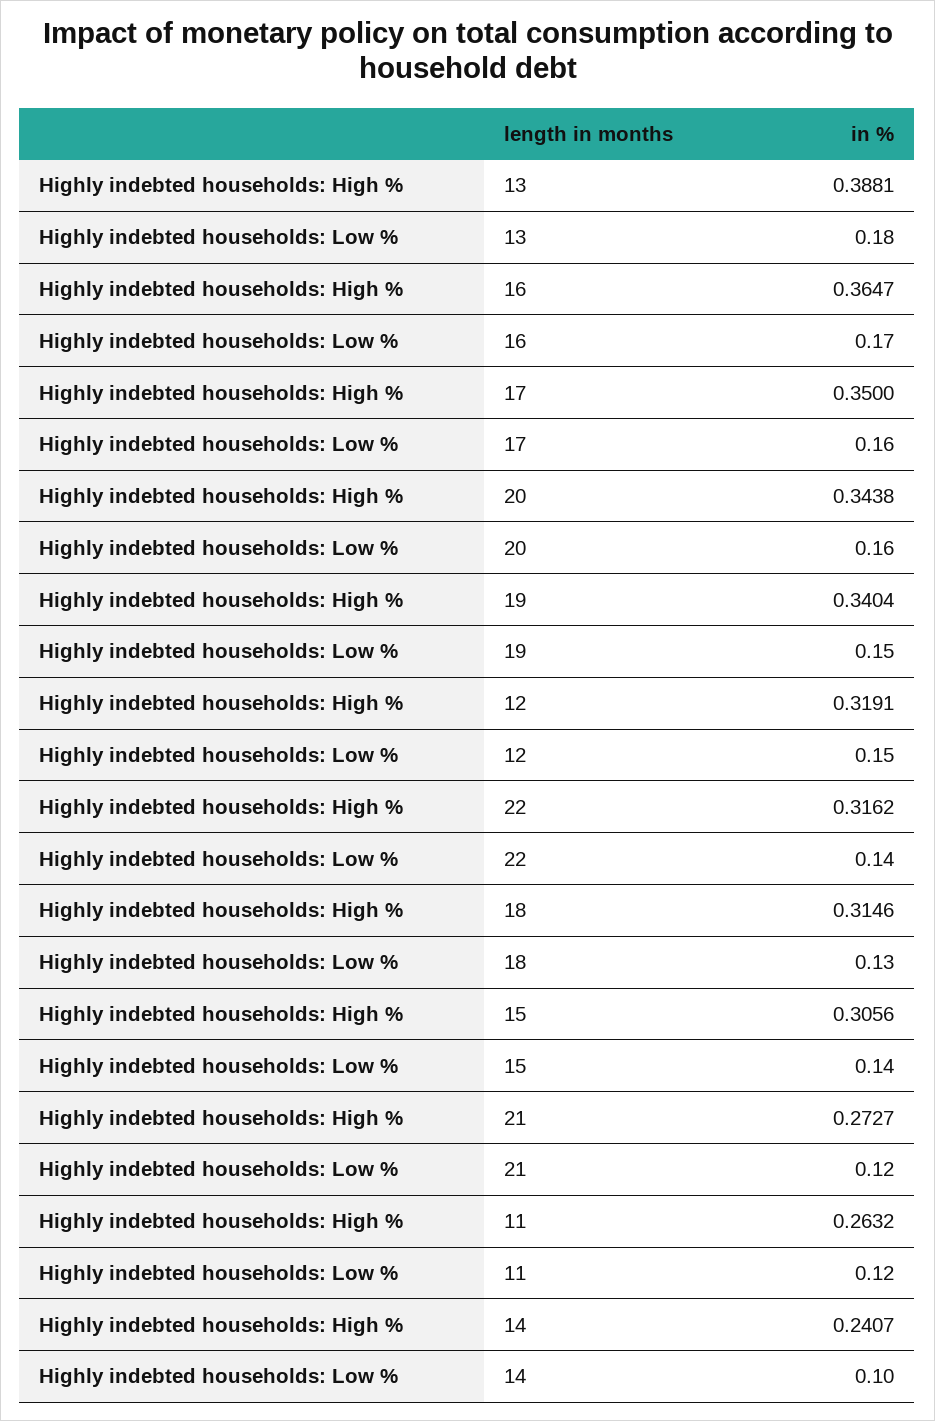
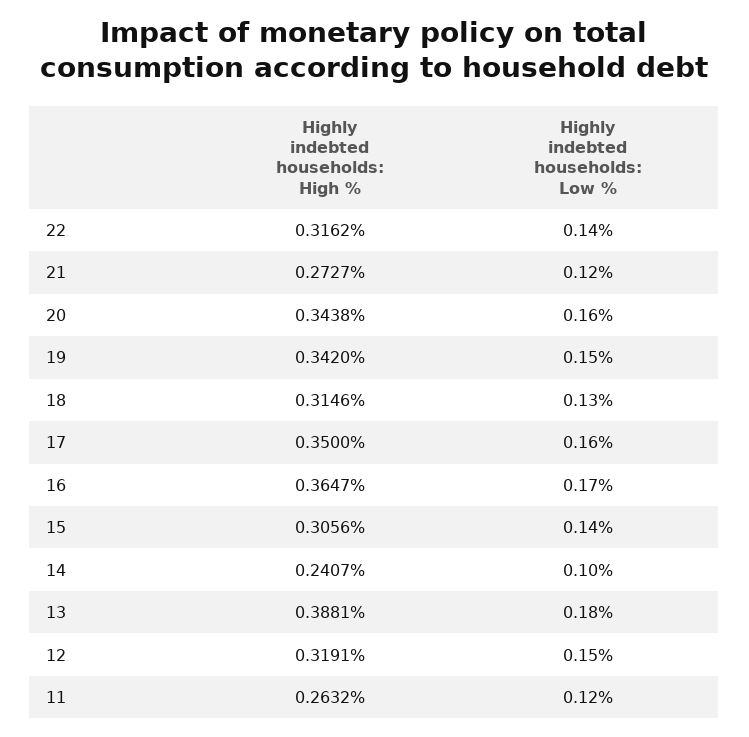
  {
    "Highly indebted households: High %": {
      "13": 0.3881,
      "16": 0.3647,
      "17": 0.35,
      "20": 0.3438,
-     "19": 0.3404,
+     "19": 0.342,
      "12": 0.3191,
      "22": 0.3162,
      "18": 0.3146,
      "15": 0.3056,
      "21": 0.2727,
      "11": 0.2632,
      "14": 0.2407
    },
    "Highly indebted households: Low %": {
      "13": 0.18,
      "16": 0.17,
      "17": 0.16,
      "20": 0.16,
      "19": 0.15,
      "12": 0.15,
      "22": 0.14,
      "18": 0.13,
      "15": 0.14,
      "21": 0.12,
      "11": 0.12,
      "14": 0.1
    }
  }

